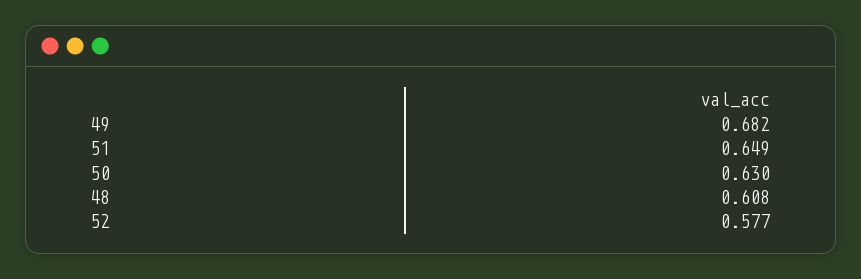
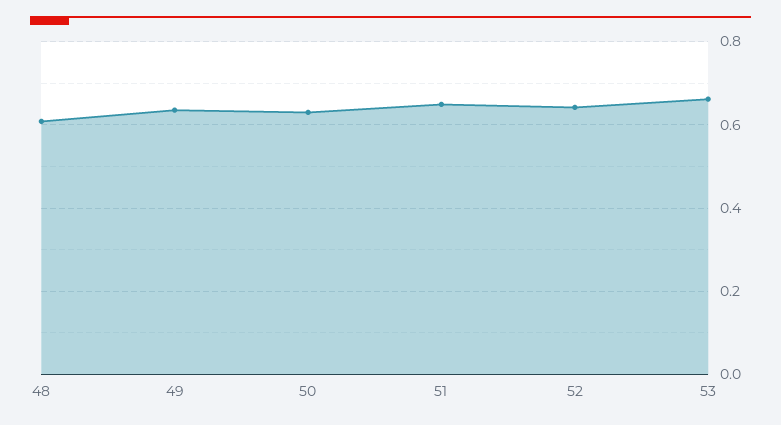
  {
-   "49": 0.682,
+   "49": 0.64,
    "51": 0.649,
    "50": 0.63,
    "48": 0.608,
-   "52": 0.577
+   "52": 0.64,
+   "53": 0.66
  }

